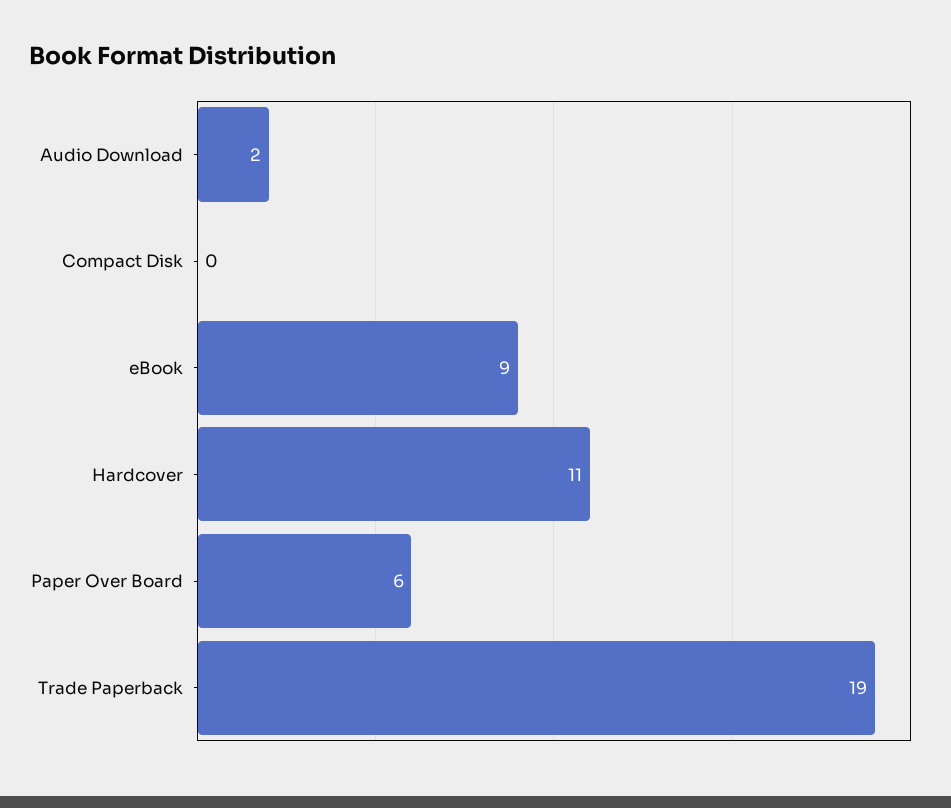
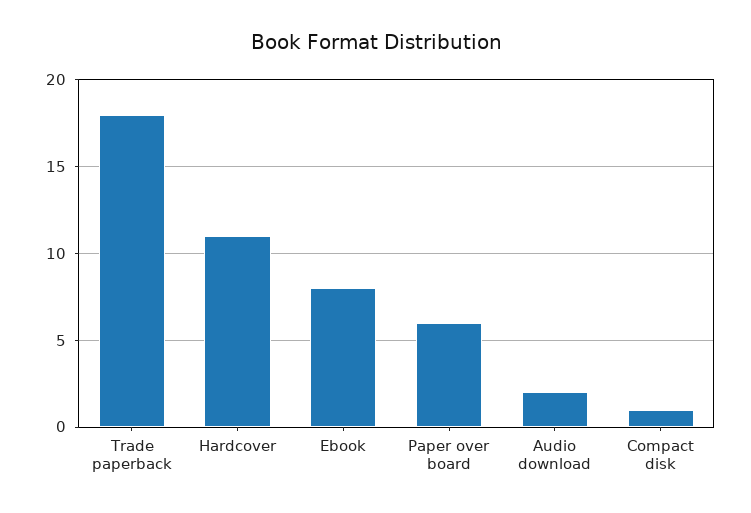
  {
    "Audio Download": 2,
-   "Compact Disk": 0,
+   "Compact Disk": 1,
-   "eBook": 9,
+   "eBook": 8,
    "Hardcover": 11,
    "Paper Over Board": 6,
-   "Trade Paperback": 19
+   "Trade Paperback": 18
  }

